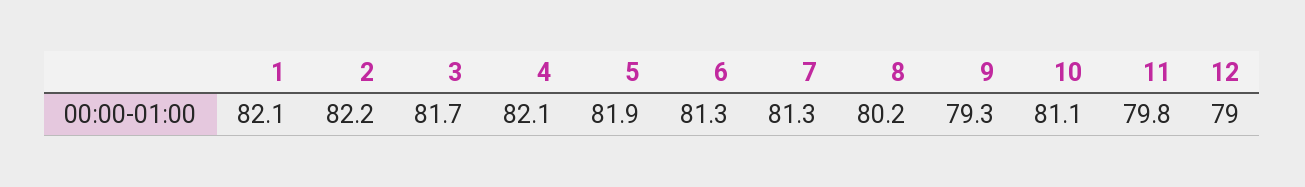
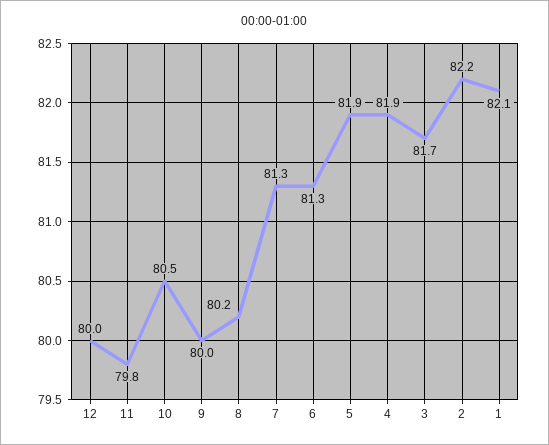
  {
    "1": 82.1,
    "2": 82.2,
    "3": 81.7,
-   "4": 82.1,
+   "4": 81.9,
    "5": 81.9,
    "6": 81.3,
    "7": 81.3,
    "8": 80.2,
-   "9": 79.3,
+   "9": 80,
-   "10": 81.1,
+   "10": 80.5,
    "11": 79.8,
-   "12": 79
+   "12": 80
  }

